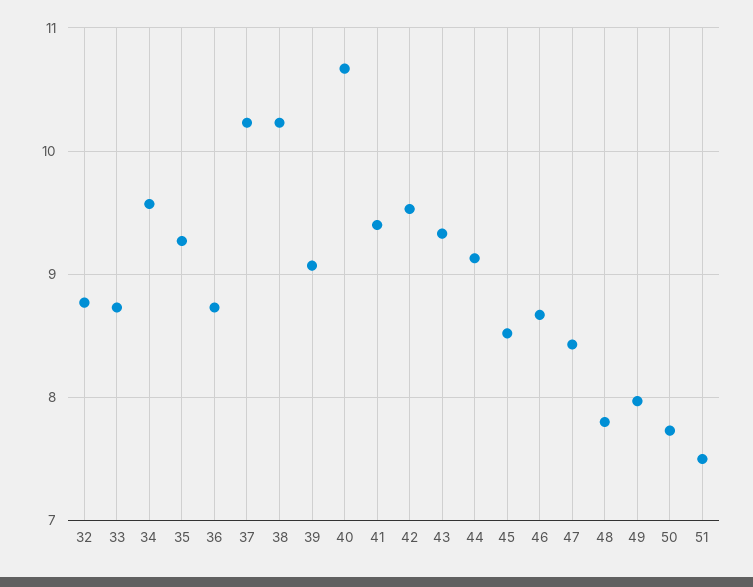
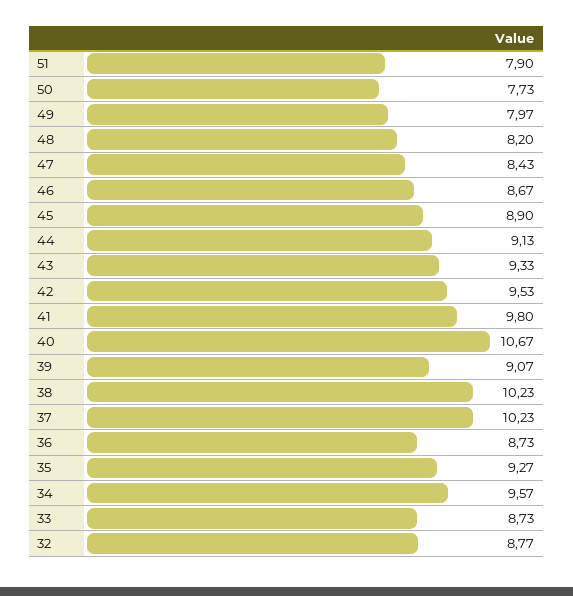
  {
    "32": 8.77,
    "33": 8.73,
    "34": 9.57,
    "35": 9.27,
    "36": 8.73,
    "37": 10.23,
    "38": 10.23,
    "39": 9.07,
    "40": 10.67,
-   "41": 9.4,
+   "41": 9.8,
    "42": 9.53,
    "43": 9.33,
    "44": 9.13,
-   "45": 8.5,
+   "45": 8.9,
    "46": 8.67,
    "47": 8.43,
-   "48": 7.8,
+   "48": 8.2,
    "49": 7.97,
    "50": 7.73,
-   "51": 7.5
+   "51": 7.9
  }

